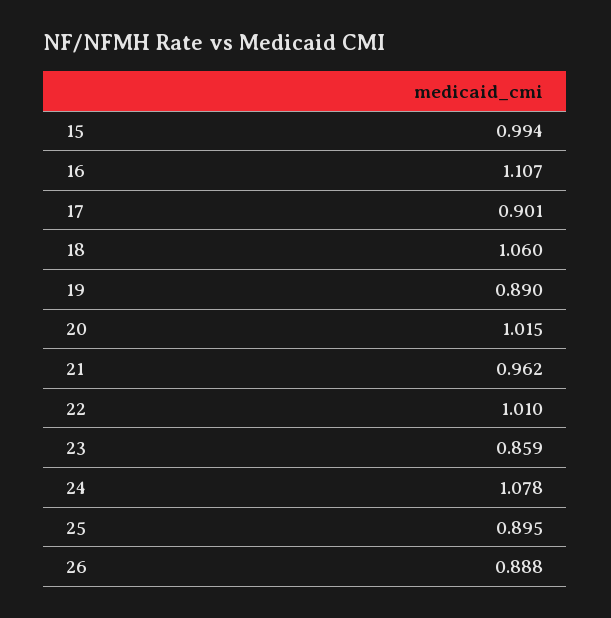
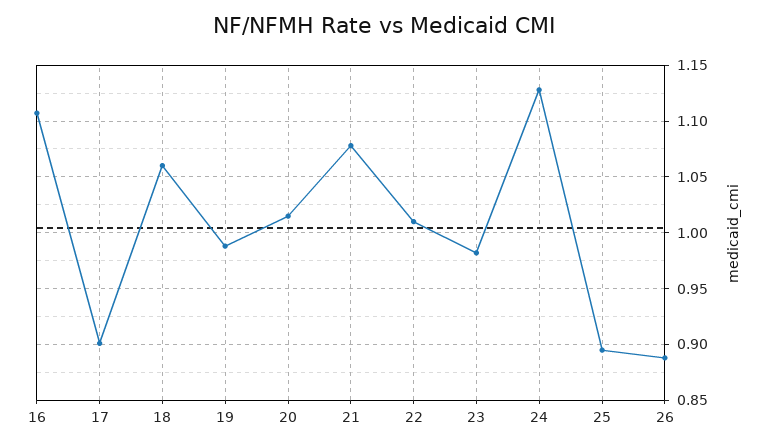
  {
-   "15": 0.994,
    "16": 1.107,
    "17": 0.901,
    "18": 1.06,
-   "19": 0.89,
+   "19": 0.99,
    "20": 1.015,
-   "21": 0.962,
+   "21": 1.08,
    "22": 1.01,
-   "23": 0.859,
+   "23": 0.98,
-   "24": 1.078,
+   "24": 1.13,
    "25": 0.895,
    "26": 0.888
  }

